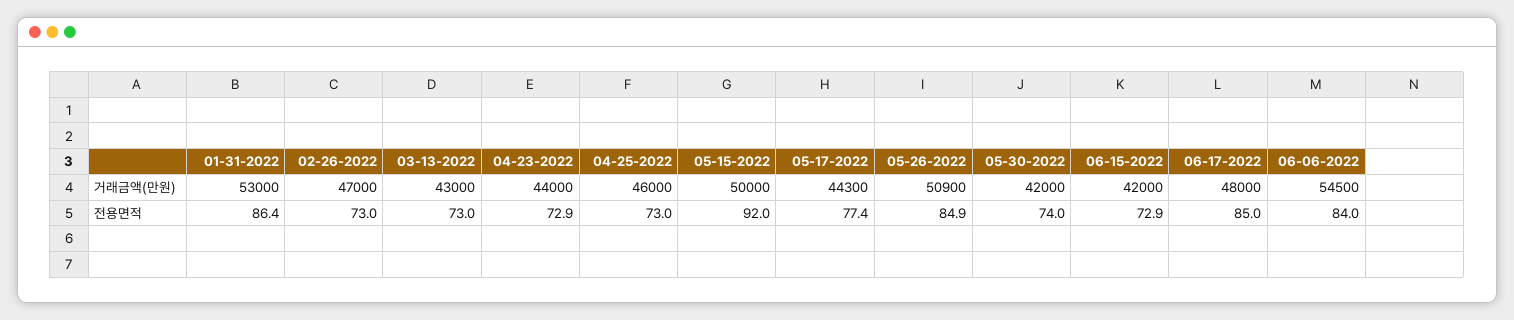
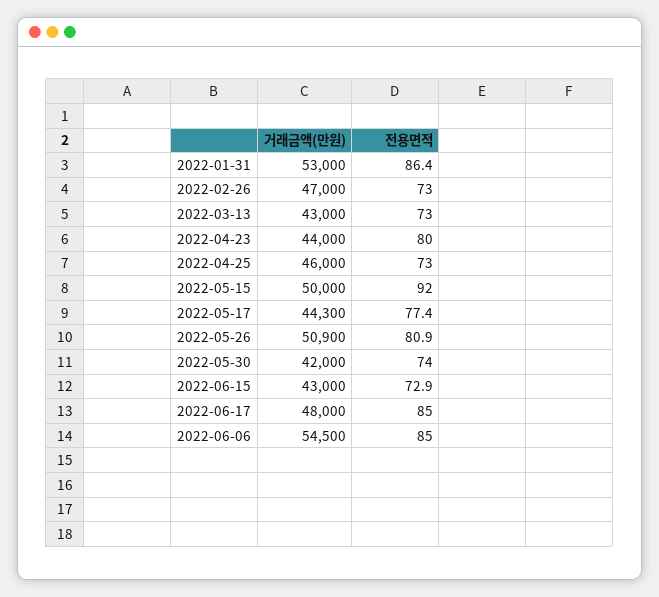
  {
    "01-31-2022": {
      "거래금액(만원)": 53000,
      "전용면적": 86.4
    },
    "02-26-2022": {
      "거래금액(만원)": 47000,
      "전용면적": 73
    },
    "03-13-2022": {
      "거래금액(만원)": 43000,
      "전용면적": 73
    },
    "04-23-2022": {
      "거래금액(만원)": 44000,
-     "전용면적": 72.9
+     "전용면적": 80
    },
    "04-25-2022": {
      "거래금액(만원)": 46000,
      "전용면적": 73
    },
    "05-15-2022": {
      "거래금액(만원)": 50000,
      "전용면적": 92
    },
    "05-17-2022": {
      "거래금액(만원)": 44300,
      "전용면적": 77.4
    },
    "05-26-2022": {
      "거래금액(만원)": 50900,
-     "전용면적": 84.9
+     "전용면적": 80.9
    },
    "05-30-2022": {
      "거래금액(만원)": 42000,
      "전용면적": 74
    },
    "06-15-2022": {
-     "거래금액(만원)": 42000,
+     "거래금액(만원)": 43000,
      "전용면적": 72.9
    },
    "06-17-2022": {
      "거래금액(만원)": 48000,
      "전용면적": 85
    },
    "06-06-2022": {
      "거래금액(만원)": 54500,
-     "전용면적": 84
+     "전용면적": 85
    }
  }

